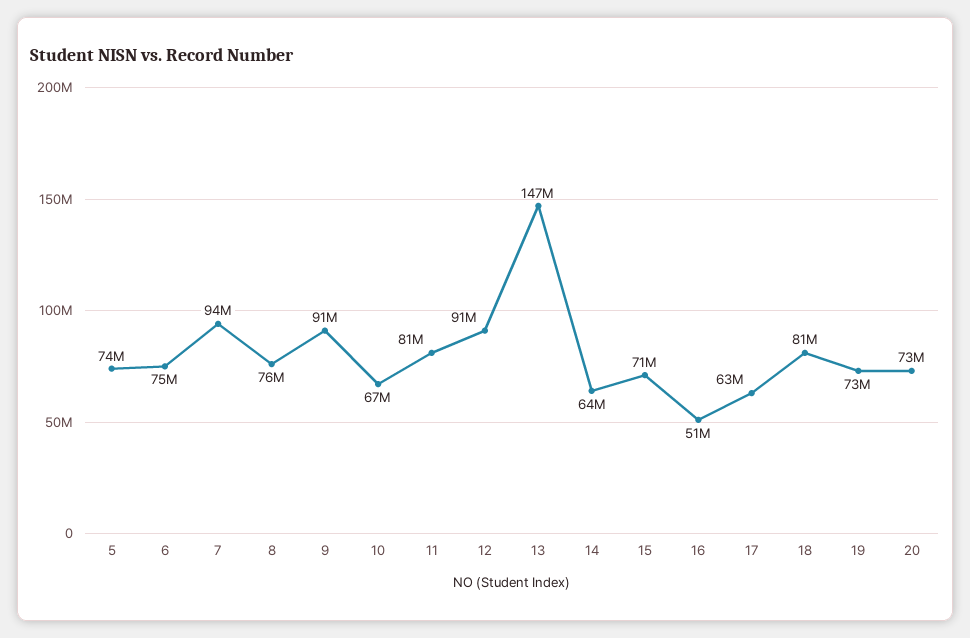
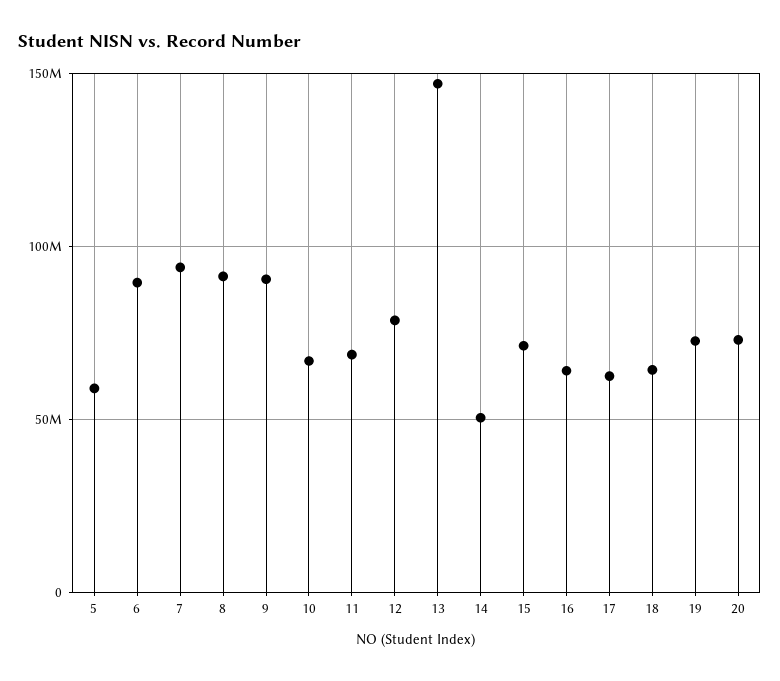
  {
-   "5": 74000000,
+   "5": 60000000,
-   "6": 75000000,
+   "6": 90000000,
    "7": 94000000,
-   "8": 76000000,
+   "8": 90000000,
    "9": 91000000,
    "10": 67000000,
-   "11": 81000000,
+   "11": 70000000,
-   "12": 91000000,
+   "12": 80000000,
    "13": 147000000,
-   "14": 64000000,
+   "14": 50000000,
    "15": 71000000,
-   "16": 51000000,
+   "16": 65000000,
    "17": 63000000,
-   "18": 81000000,
+   "18": 65000000,
    "19": 73000000,
    "20": 73000000
  }

